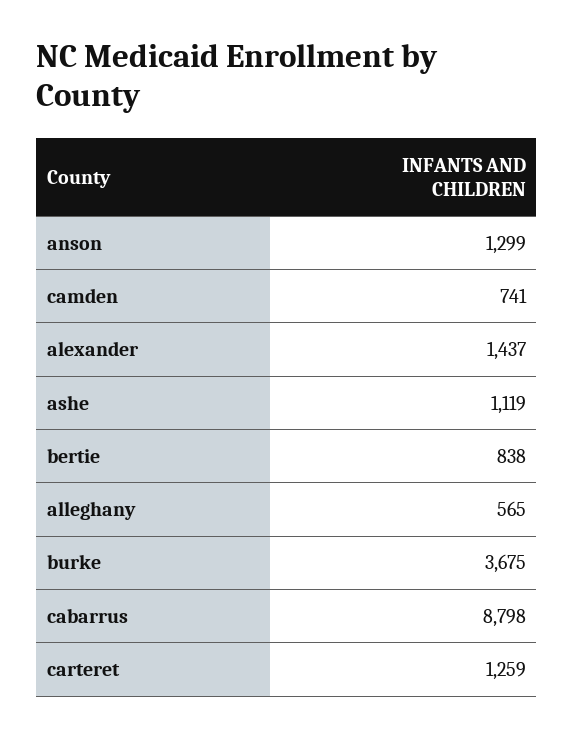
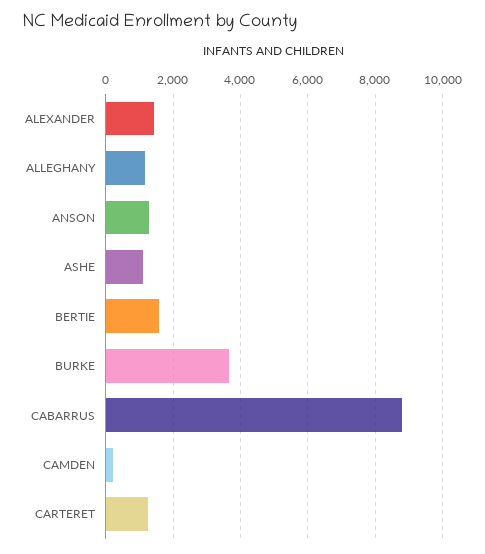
  {
    "anson": 1299,
-   "camden": 741,
+   "camden": 200,
    "alexander": 1437,
    "ashe": 1119,
-   "bertie": 838,
+   "bertie": 1600,
-   "alleghany": 565,
+   "alleghany": 1200,
    "burke": 3675,
    "cabarrus": 8798,
    "carteret": 1259
  }

